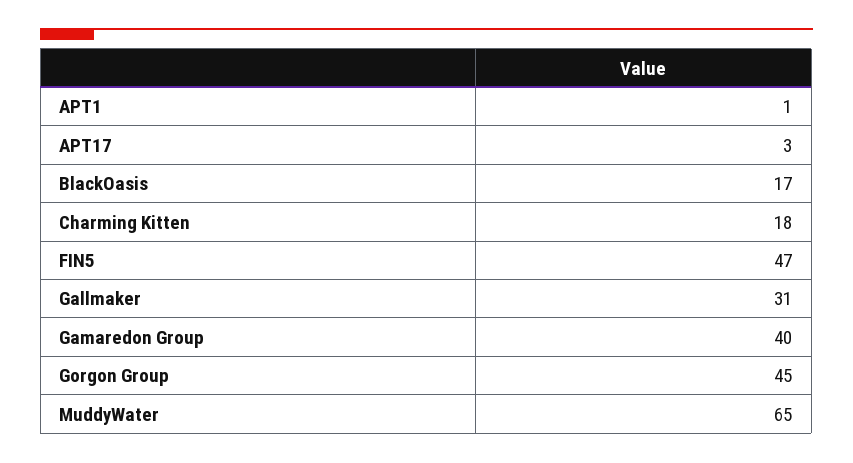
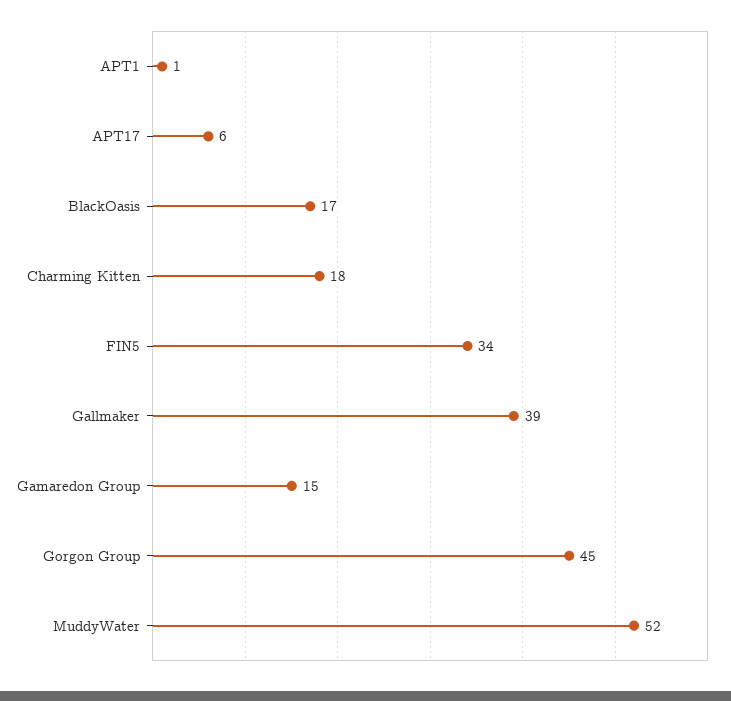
  {
    "APT1": 1,
-   "APT17": 3,
+   "APT17": 6,
    "BlackOasis": 17,
    "Charming Kitten": 18,
-   "FIN5": 47,
+   "FIN5": 34,
-   "Gallmaker": 31,
+   "Gallmaker": 39,
-   "Gamaredon Group": 40,
+   "Gamaredon Group": 15,
    "Gorgon Group": 45,
-   "MuddyWater": 65
+   "MuddyWater": 52
  }

